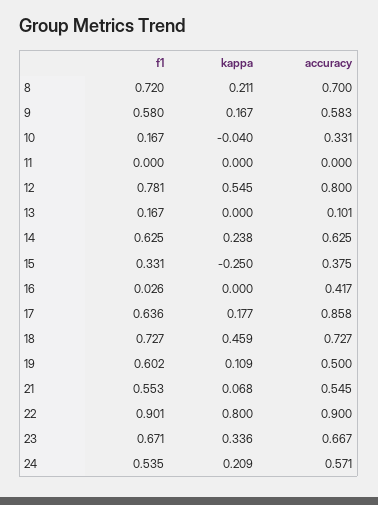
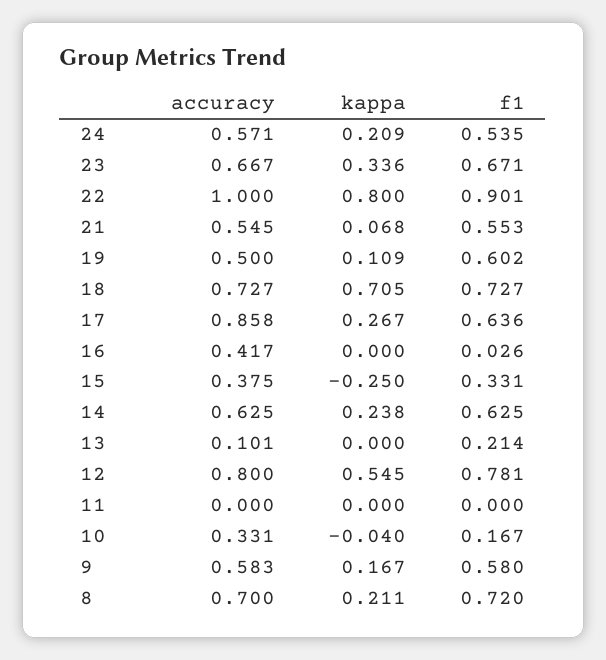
  {
    "f1": {
      "8": 0.72,
      "9": 0.58,
      "10": 0.167,
      "11": 0,
      "12": 0.781,
-     "13": 0.167,
+     "13": 0.214,
      "14": 0.625,
      "15": 0.331,
      "16": 0.026,
      "17": 0.636,
      "18": 0.727,
      "19": 0.602,
      "21": 0.553,
      "22": 0.901,
      "23": 0.671,
      "24": 0.535
    },
    "kappa": {
      "8": 0.211,
      "9": 0.167,
      "10": -0.04,
      "11": 0,
      "12": 0.545,
      "13": 0,
      "14": 0.238,
      "15": -0.25,
      "16": 0,
-     "17": 0.177,
+     "17": 0.267,
-     "18": 0.459,
+     "18": 0.705,
      "19": 0.109,
      "21": 0.068,
      "22": 0.8,
      "23": 0.336,
      "24": 0.209
    },
    "accuracy": {
      "8": 0.7,
      "9": 0.583,
      "10": 0.331,
      "11": 0,
      "12": 0.8,
      "13": 0.101,
      "14": 0.625,
      "15": 0.375,
      "16": 0.417,
      "17": 0.858,
      "18": 0.727,
      "19": 0.5,
      "21": 0.545,
-     "22": 0.9,
+     "22": 1,
      "23": 0.667,
      "24": 0.571
    }
  }

